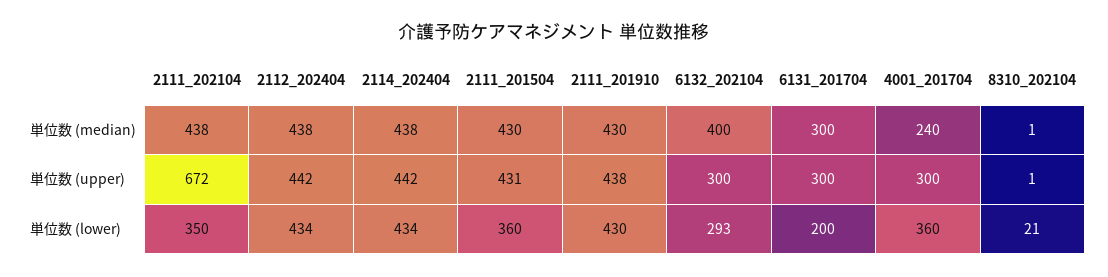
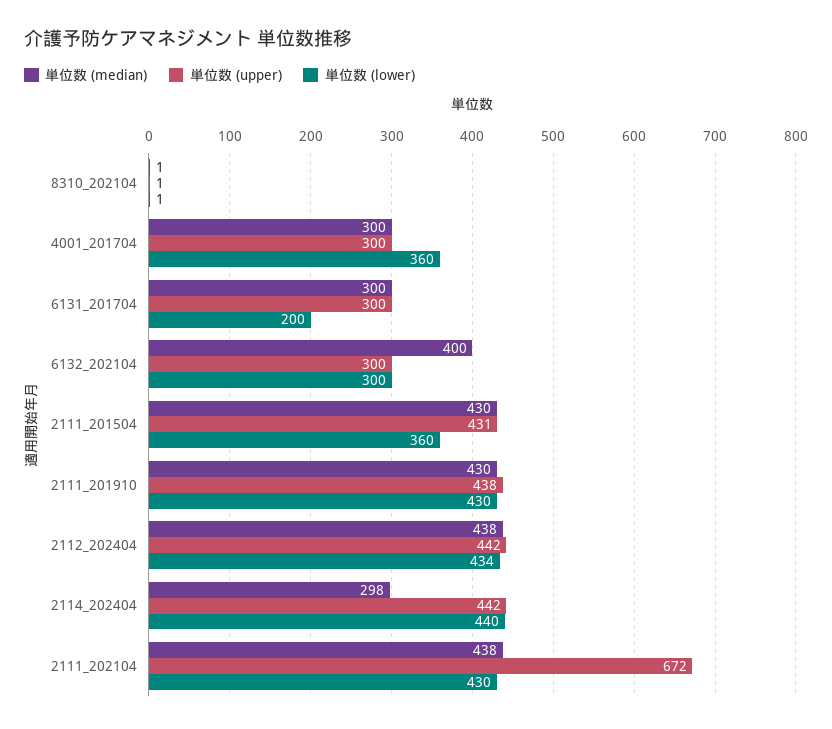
  {
    "単位数 (median)": {
      "2111_202104": 438,
      "2112_202404": 438,
-     "2114_202404": 438,
+     "2114_202404": 298,
      "2111_201504": 430,
      "2111_201910": 430,
      "6132_202104": 400,
      "6131_201704": 300,
-     "4001_201704": 240,
+     "4001_201704": 300,
      "8310_202104": 1
    },
    "単位数 (upper)": {
      "2111_202104": 672,
      "2112_202404": 442,
      "2114_202404": 442,
      "2111_201504": 431,
      "2111_201910": 438,
      "6132_202104": 300,
      "6131_201704": 300,
      "4001_201704": 300,
      "8310_202104": 1
    },
    "単位数 (lower)": {
-     "2111_202104": 350,
+     "2111_202104": 430,
      "2112_202404": 434,
-     "2114_202404": 434,
+     "2114_202404": 440,
      "2111_201504": 360,
      "2111_201910": 430,
-     "6132_202104": 293,
+     "6132_202104": 300,
      "6131_201704": 200,
      "4001_201704": 360,
-     "8310_202104": 21
+     "8310_202104": 1
    }
  }

